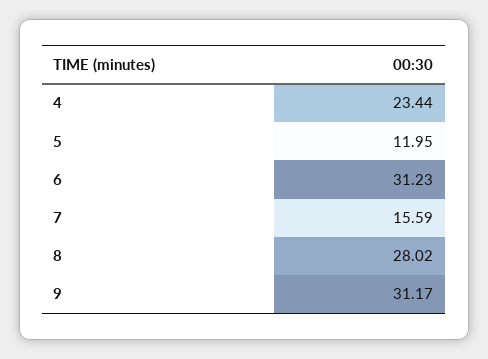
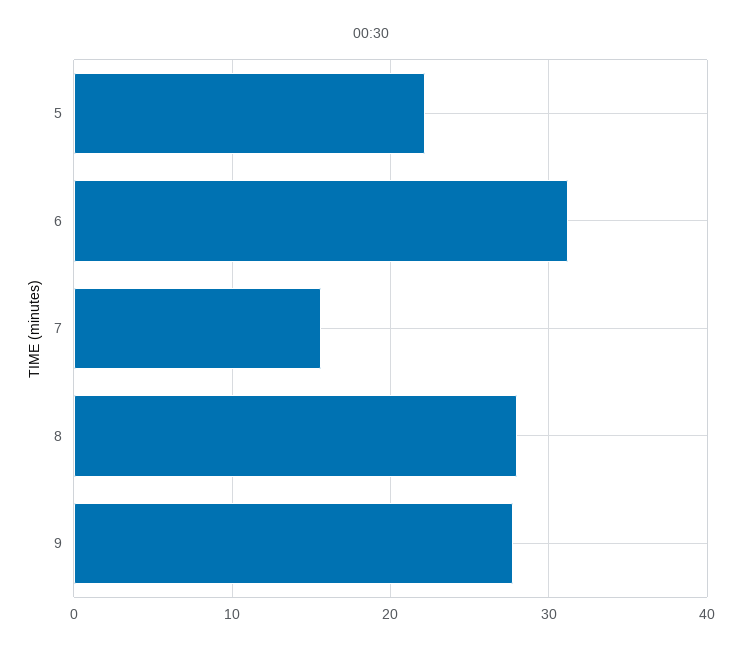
  {
-   "4": 23.44,
-   "5": 11.95,
+   "5": 22,
    "6": 31.23,
    "7": 15.59,
    "8": 28.02,
-   "9": 31.17
+   "9": 28
  }

